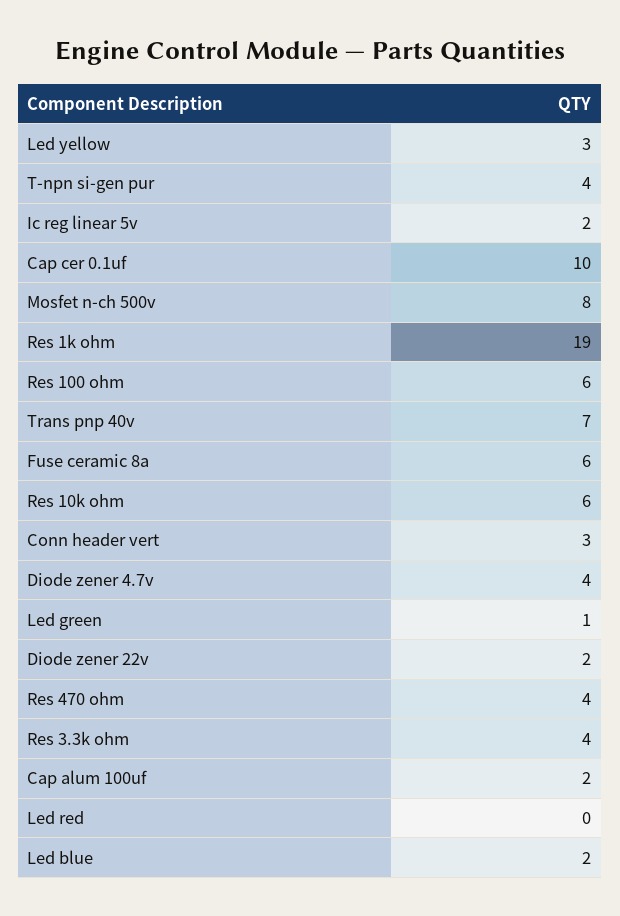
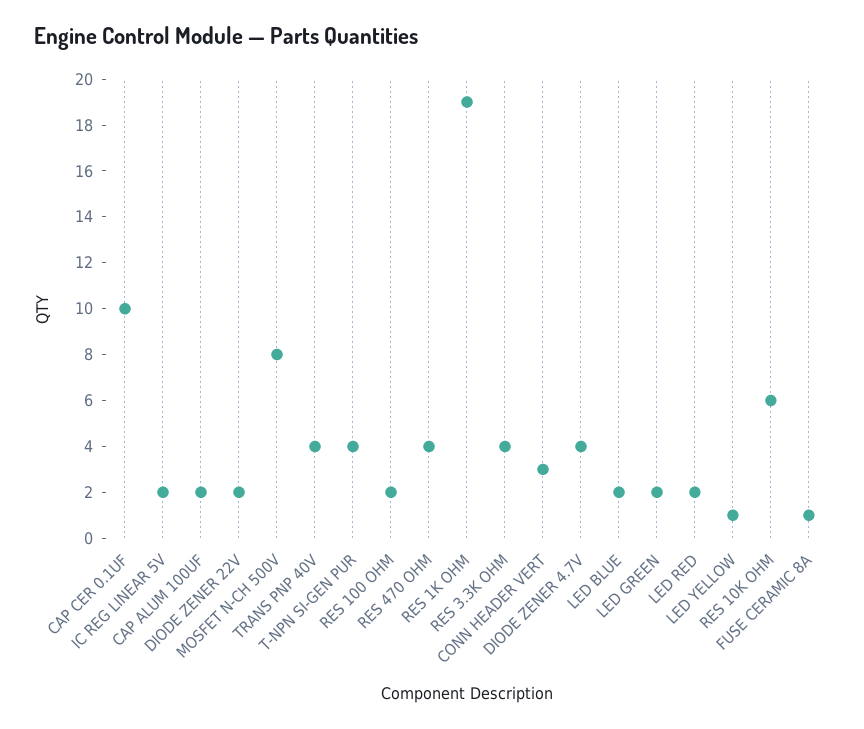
  {
-   "Led yellow": 3,
+   "Led yellow": 1,
    "T-npn si-gen pur": 4,
    "Ic reg linear 5v": 2,
    "Cap cer 0.1uf": 10,
    "Mosfet n-ch 500v": 8,
    "Res 1k ohm": 19,
-   "Res 100 ohm": 6,
+   "Res 100 ohm": 2,
-   "Trans pnp 40v": 7,
+   "Trans pnp 40v": 4,
-   "Fuse ceramic 8a": 6,
+   "Fuse ceramic 8a": 1,
    "Res 10k ohm": 6,
    "Conn header vert": 3,
    "Diode zener 4.7v": 4,
-   "Led green": 1,
+   "Led green": 2,
    "Diode zener 22v": 2,
    "Res 470 ohm": 4,
    "Res 3.3k ohm": 4,
    "Cap alum 100uf": 2,
-   "Led red": 0,
+   "Led red": 2,
    "Led blue": 2
  }

